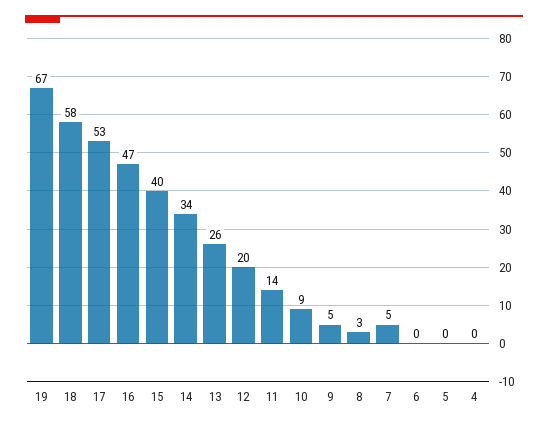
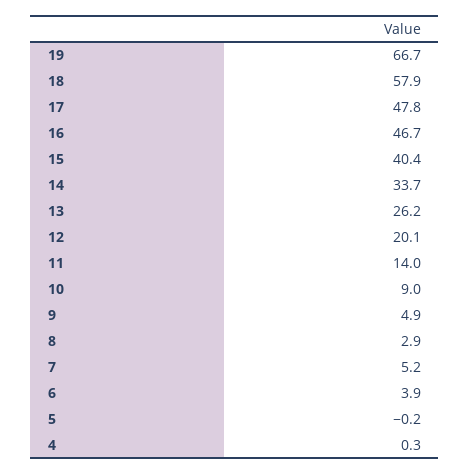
  {
    "19": 66.7,
    "18": 57.9,
-   "17": 53,
+   "17": 47.8,
    "16": 46.7,
    "15": 40.4,
    "14": 33.7,
    "13": 26.2,
    "12": 20.1,
    "11": 14,
    "10": 9,
    "9": 4.9,
    "8": 2.9,
    "7": 5.2,
-   "6": 0,
+   "6": 3.9,
    "5": -0.2,
    "4": 0.3
  }

